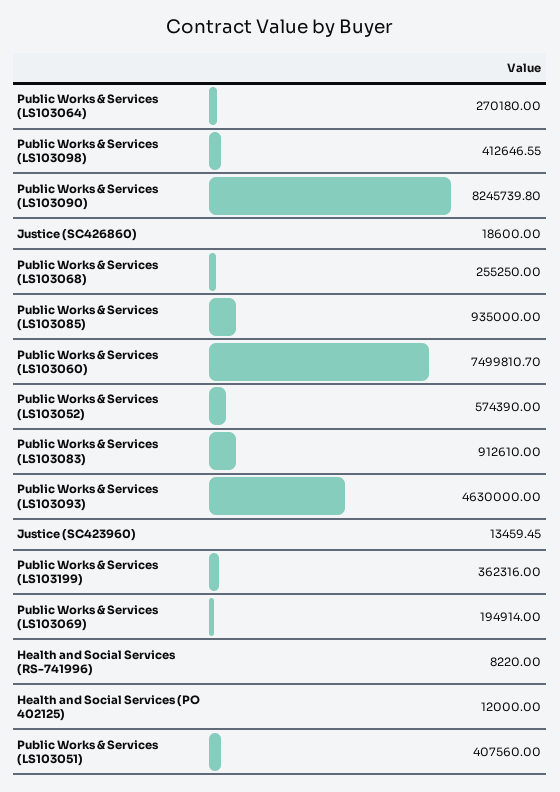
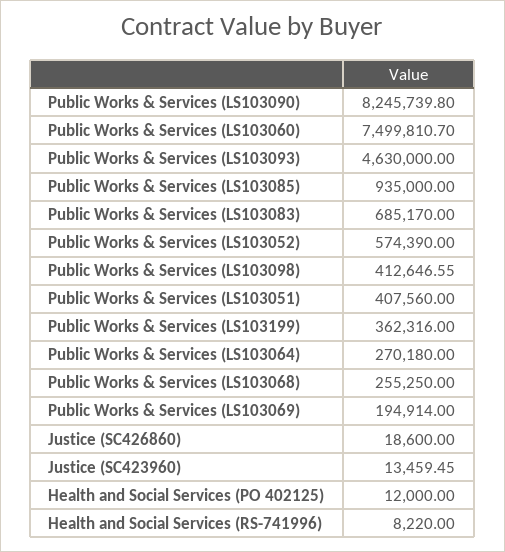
  {
    "Public Works & Services (LS103064)": 270180,
    "Public Works & Services (LS103098)": 412646.55,
    "Public Works & Services (LS103090)": 8245739.8,
    "Justice (SC426860)": 18600,
    "Public Works & Services (LS103068)": 255250,
    "Public Works & Services (LS103085)": 935000,
    "Public Works & Services (LS103060)": 7499810.7,
    "Public Works & Services (LS103052)": 574390,
-   "Public Works & Services (LS103083)": 912610,
+   "Public Works & Services (LS103083)": 685170,
    "Public Works & Services (LS103093)": 4630000,
    "Justice (SC423960)": 13459.45,
    "Public Works & Services (LS103199)": 362316,
    "Public Works & Services (LS103069)": 194914,
    "Health and Social Services (RS-741996)": 8220,
    "Health and Social Services (PO 402125)": 12000,
    "Public Works & Services (LS103051)": 407560
  }

